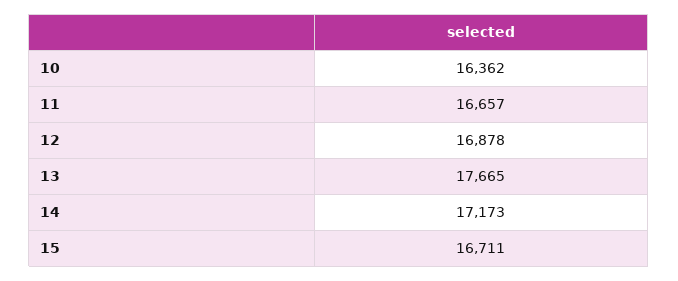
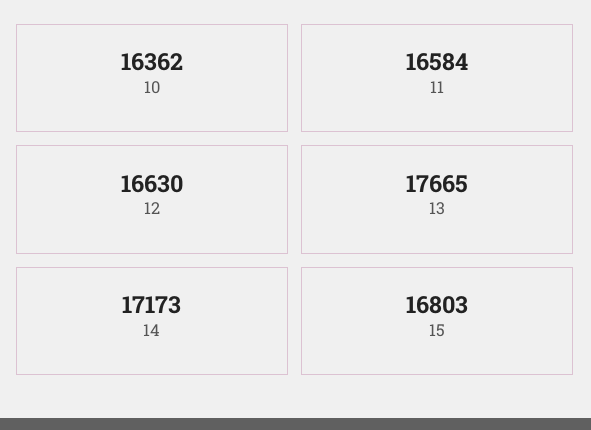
  {
    "10": 16362,
-   "11": 16657,
+   "11": 16584,
-   "12": 16878,
+   "12": 16630,
    "13": 17665,
    "14": 17173,
-   "15": 16711
+   "15": 16803
  }

